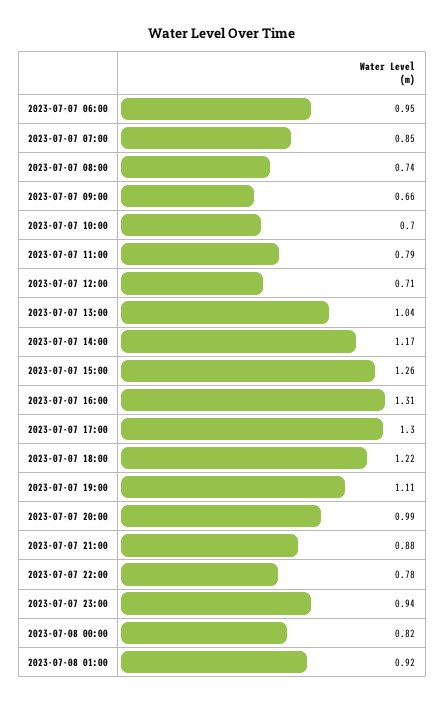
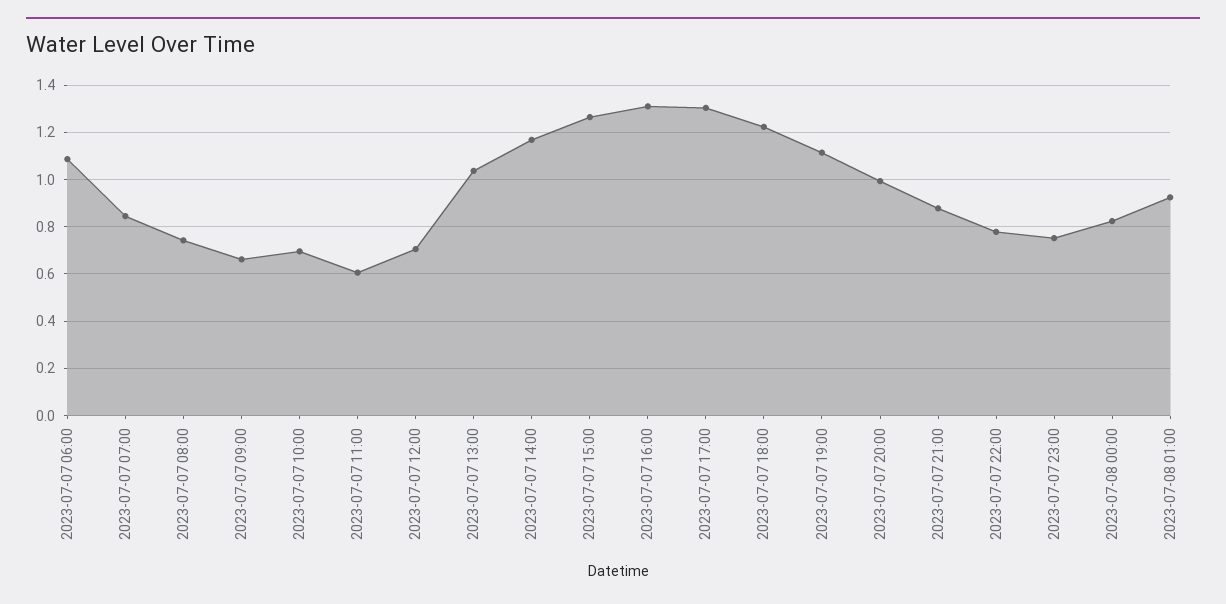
  {
-   "2023-07-07 06:00": 0.95,
+   "2023-07-07 06:00": 1.1,
    "2023-07-07 07:00": 0.85,
    "2023-07-07 08:00": 0.74,
    "2023-07-07 09:00": 0.66,
    "2023-07-07 10:00": 0.7,
-   "2023-07-07 11:00": 0.79,
+   "2023-07-07 11:00": 0.6,
    "2023-07-07 12:00": 0.71,
    "2023-07-07 13:00": 1.04,
    "2023-07-07 14:00": 1.17,
    "2023-07-07 15:00": 1.26,
    "2023-07-07 16:00": 1.31,
    "2023-07-07 17:00": 1.3,
    "2023-07-07 18:00": 1.22,
    "2023-07-07 19:00": 1.11,
    "2023-07-07 20:00": 0.99,
    "2023-07-07 21:00": 0.88,
    "2023-07-07 22:00": 0.78,
-   "2023-07-07 23:00": 0.94,
+   "2023-07-07 23:00": 0.75,
    "2023-07-08 00:00": 0.82,
    "2023-07-08 01:00": 0.92
  }

